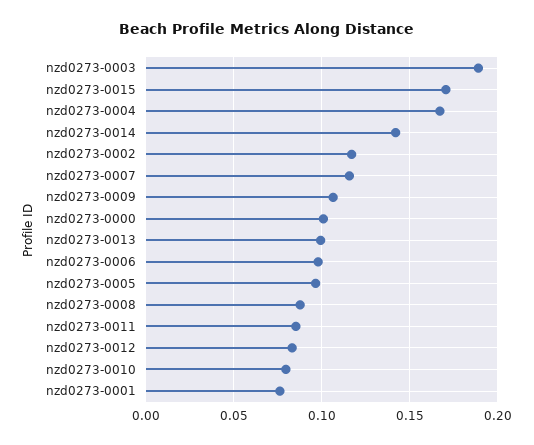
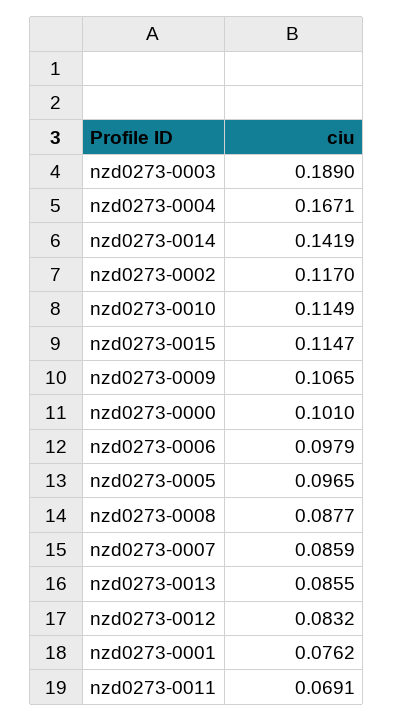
  {
    "nzd0273-0003": 0.189,
-   "nzd0273-0015": 0.17,
+   "nzd0273-0015": 0.1147,
    "nzd0273-0004": 0.1671,
    "nzd0273-0014": 0.1419,
    "nzd0273-0002": 0.117,
-   "nzd0273-0007": 0.115,
+   "nzd0273-0007": 0.0859,
    "nzd0273-0009": 0.1065,
    "nzd0273-0000": 0.101,
-   "nzd0273-0013": 0.1,
+   "nzd0273-0013": 0.0855,
    "nzd0273-0006": 0.0979,
    "nzd0273-0005": 0.0965,
    "nzd0273-0008": 0.0877,
-   "nzd0273-0011": 0.085,
+   "nzd0273-0011": 0.0691,
    "nzd0273-0012": 0.0832,
-   "nzd0273-0010": 0.08,
+   "nzd0273-0010": 0.1149,
    "nzd0273-0001": 0.0762
  }

